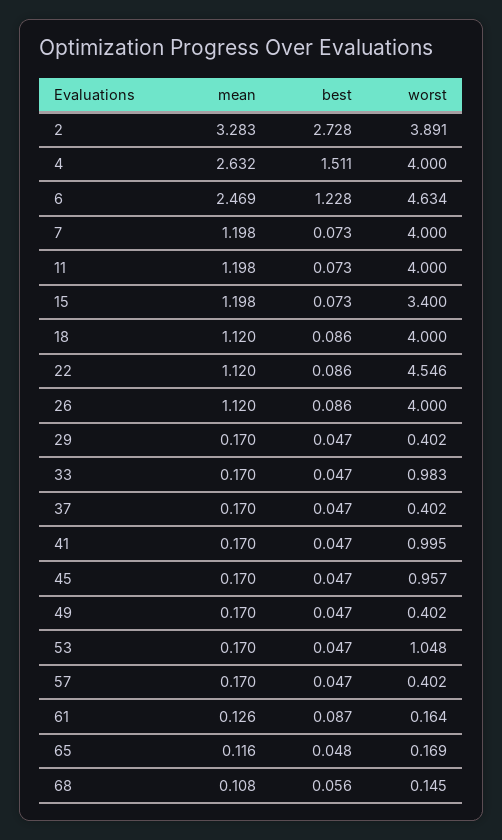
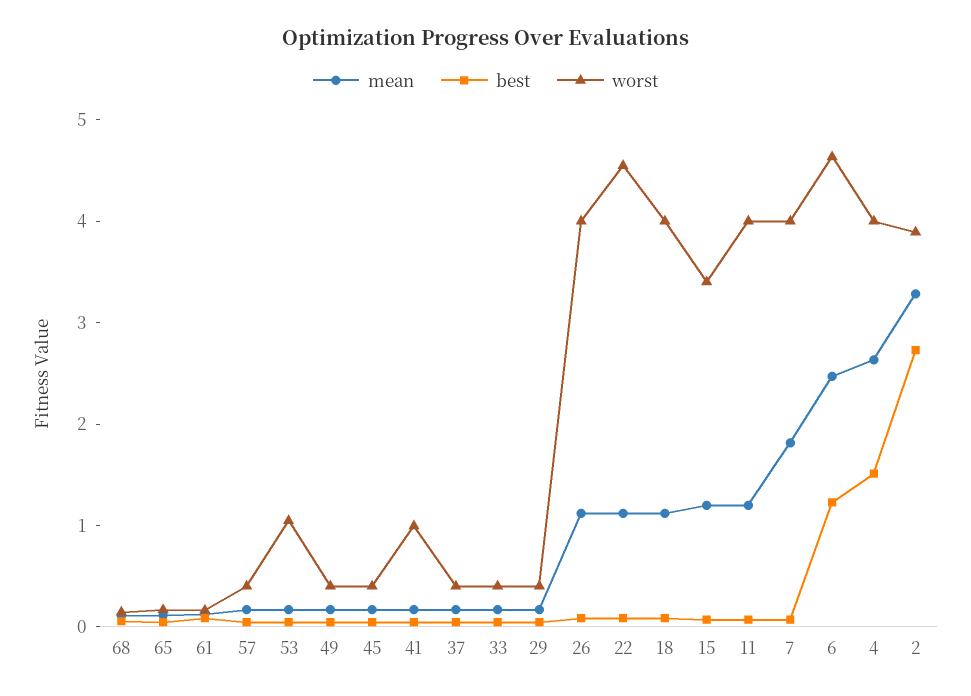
  {
    "mean": {
      "2": 3.283,
      "4": 2.632,
      "6": 2.469,
-     "7": 1.198,
+     "7": 1.8,
      "11": 1.198,
      "15": 1.198,
      "18": 1.12,
      "22": 1.12,
      "26": 1.12,
      "29": 0.17,
      "33": 0.17,
      "37": 0.17,
      "41": 0.17,
      "45": 0.17,
      "49": 0.17,
      "53": 0.17,
      "57": 0.17,
      "61": 0.126,
      "65": 0.116,
      "68": 0.108
    },
    "best": {
      "2": 2.728,
      "4": 1.511,
      "6": 1.228,
      "7": 0.073,
      "11": 0.073,
      "15": 0.073,
      "18": 0.086,
      "22": 0.086,
      "26": 0.086,
      "29": 0.047,
      "33": 0.047,
      "37": 0.047,
      "41": 0.047,
      "45": 0.047,
      "49": 0.047,
      "53": 0.047,
      "57": 0.047,
      "61": 0.087,
      "65": 0.048,
      "68": 0.056
    },
    "worst": {
      "2": 3.891,
      "4": 4,
      "6": 4.634,
      "7": 4,
      "11": 4,
      "15": 3.4,
      "18": 4,
      "22": 4.546,
      "26": 4,
      "29": 0.402,
-     "33": 0.983,
+     "33": 0.4,
      "37": 0.402,
      "41": 0.995,
-     "45": 0.957,
+     "45": 0.4,
      "49": 0.402,
      "53": 1.048,
      "57": 0.402,
      "61": 0.164,
      "65": 0.169,
      "68": 0.145
    }
  }

